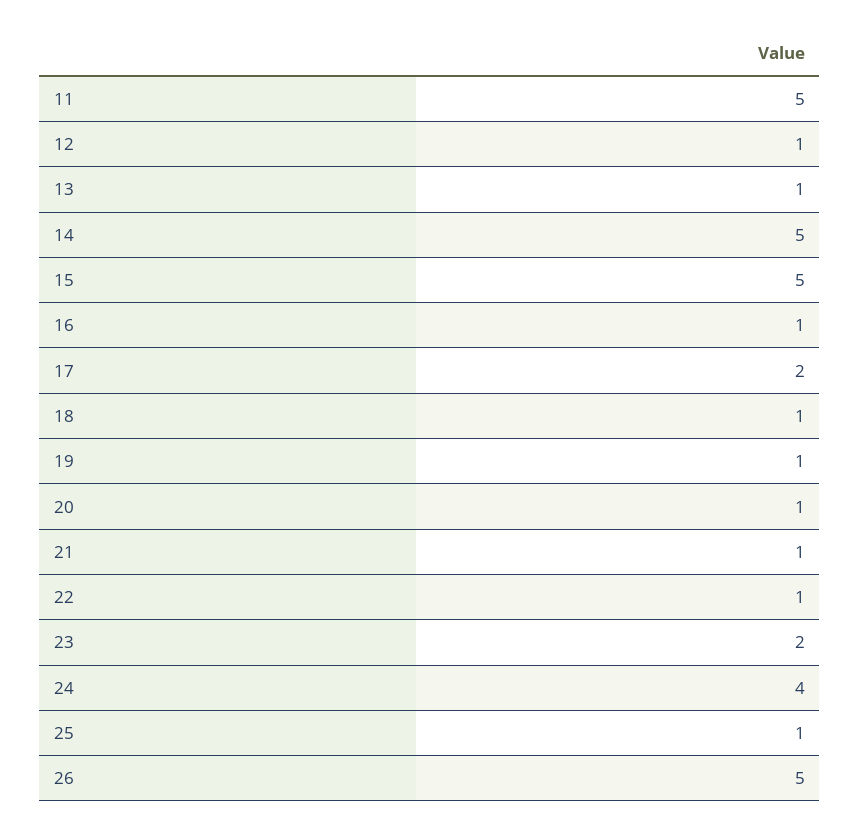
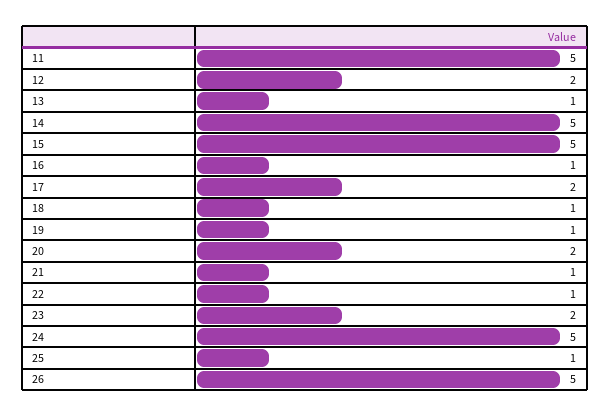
  {
    "11": 5,
-   "12": 1,
+   "12": 2,
    "13": 1,
    "14": 5,
    "15": 5,
    "16": 1,
    "17": 2,
    "18": 1,
    "19": 1,
-   "20": 1,
+   "20": 2,
    "21": 1,
    "22": 1,
    "23": 2,
-   "24": 4,
+   "24": 5,
    "25": 1,
    "26": 5
  }

